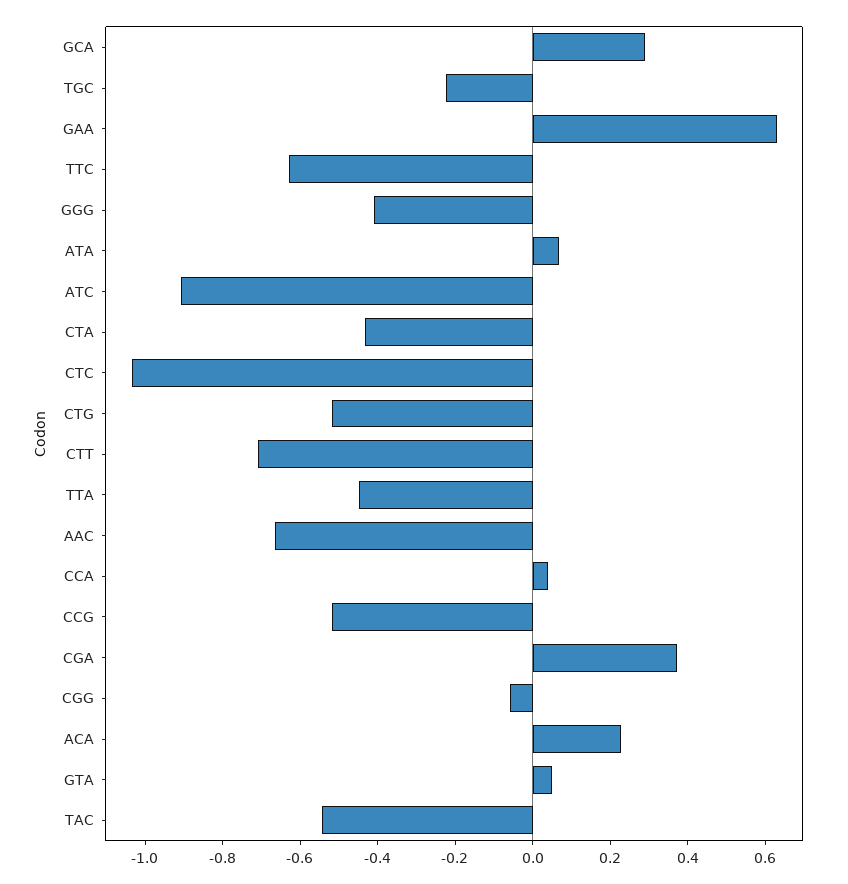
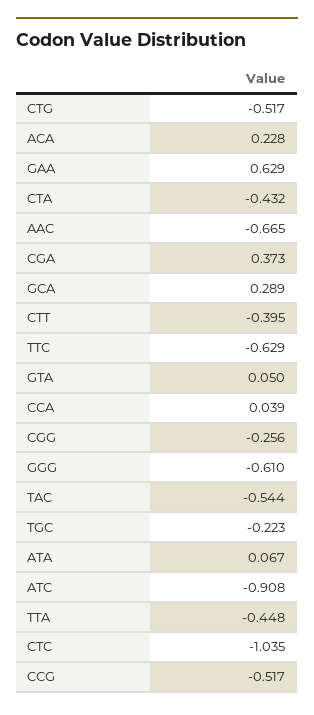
  {
    "GCA": 0.289,
    "TGC": -0.223,
    "GAA": 0.629,
    "TTC": -0.629,
-   "GGG": -0.4,
+   "GGG": -0.61,
    "ATA": 0.067,
    "ATC": -0.908,
    "CTA": -0.432,
    "CTC": -1.035,
    "CTG": -0.517,
-   "CTT": -0.7,
+   "CTT": -0.395,
    "TTA": -0.448,
    "AAC": -0.665,
    "CCA": 0.039,
    "CCG": -0.517,
    "CGA": 0.373,
-   "CGG": -0.05,
+   "CGG": -0.256,
    "ACA": 0.228,
    "GTA": 0.05,
    "TAC": -0.544
  }

